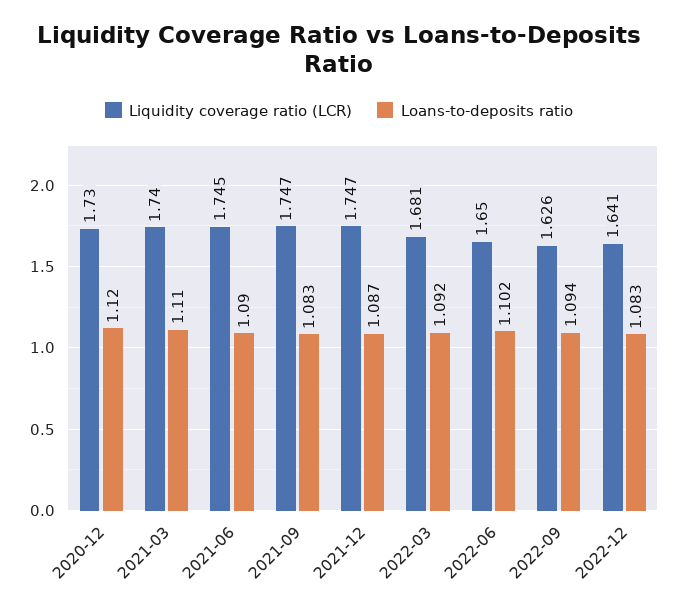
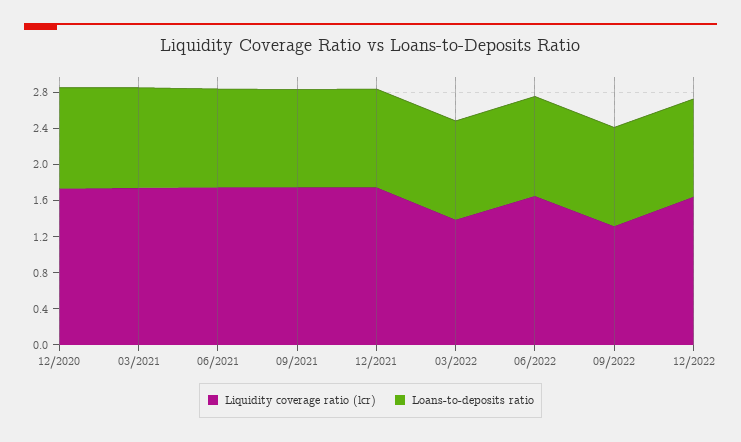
  {
    "Liquidity coverage ratio (LCR)": {
      "2020-12": 1.73,
      "2021-03": 1.74,
      "2021-06": 1.745,
      "2021-09": 1.747,
      "2021-12": 1.747,
-     "2022-03": 1.681,
+     "2022-03": 1.4,
      "2022-06": 1.65,
-     "2022-09": 1.626,
+     "2022-09": 1.3,
      "2022-12": 1.641
    },
    "Loans-to-deposits ratio": {
      "2020-12": 1.12,
      "2021-03": 1.11,
      "2021-06": 1.09,
      "2021-09": 1.083,
      "2021-12": 1.087,
      "2022-03": 1.092,
      "2022-06": 1.102,
      "2022-09": 1.094,
      "2022-12": 1.083
    }
  }

